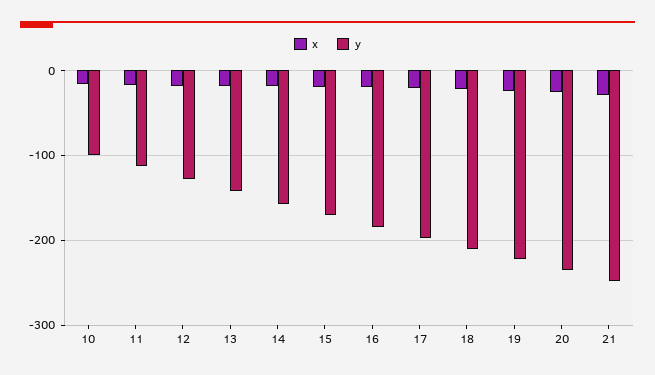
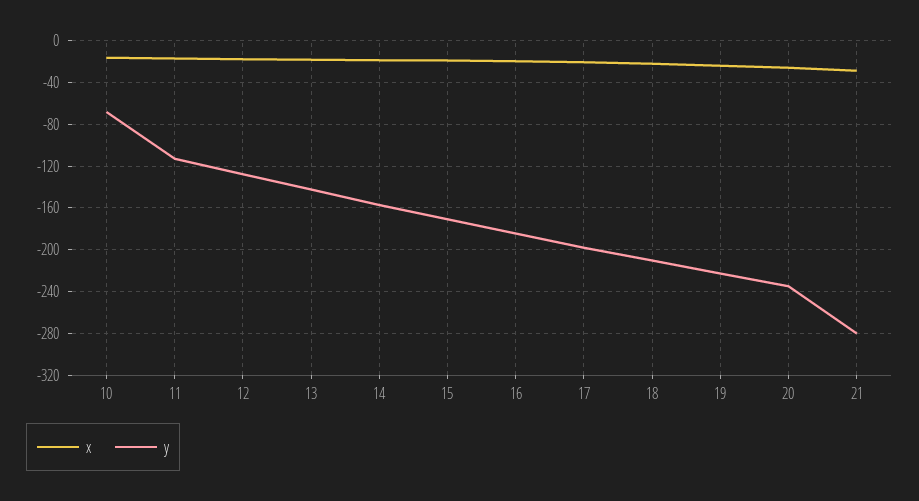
  {
    "x": {
      "10": -20,
      "11": -20,
      "12": -20,
      "13": -20,
      "14": -20,
      "15": -20,
      "16": -20,
      "17": -20,
      "18": -20,
      "19": -20,
      "20": -30,
      "21": -30
    },
    "y": {
-     "10": -100,
+     "10": -70,
      "11": -110,
      "12": -130,
      "13": -140,
      "14": -160,
      "15": -170,
      "16": -180,
      "17": -200,
      "18": -210,
      "19": -220,
      "20": -230,
-     "21": -250
+     "21": -280
    }
  }

